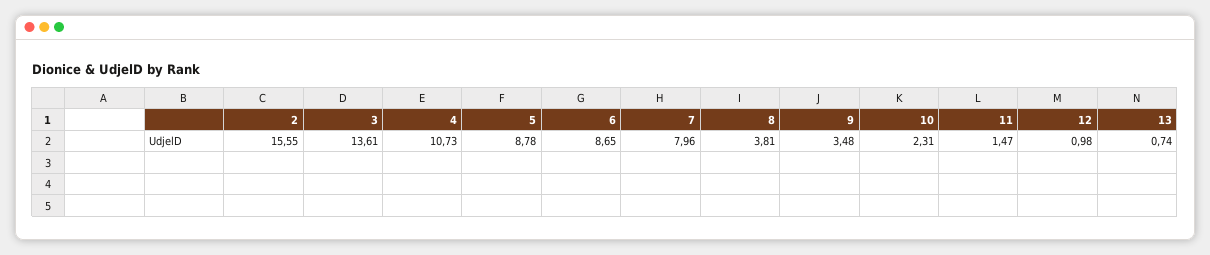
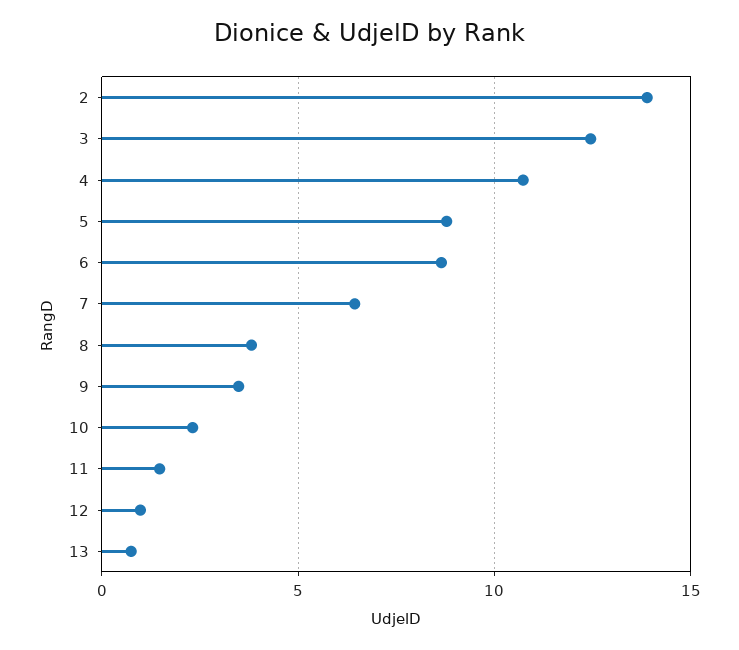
  {
-   "2": 15.55,
+   "2": 14,
-   "3": 13.61,
+   "3": 12.5,
    "4": 10.73,
    "5": 8.78,
    "6": 8.65,
-   "7": 7.96,
+   "7": 6.5,
    "8": 3.81,
    "9": 3.48,
    "10": 2.31,
    "11": 1.47,
    "12": 0.98,
    "13": 0.74
  }

